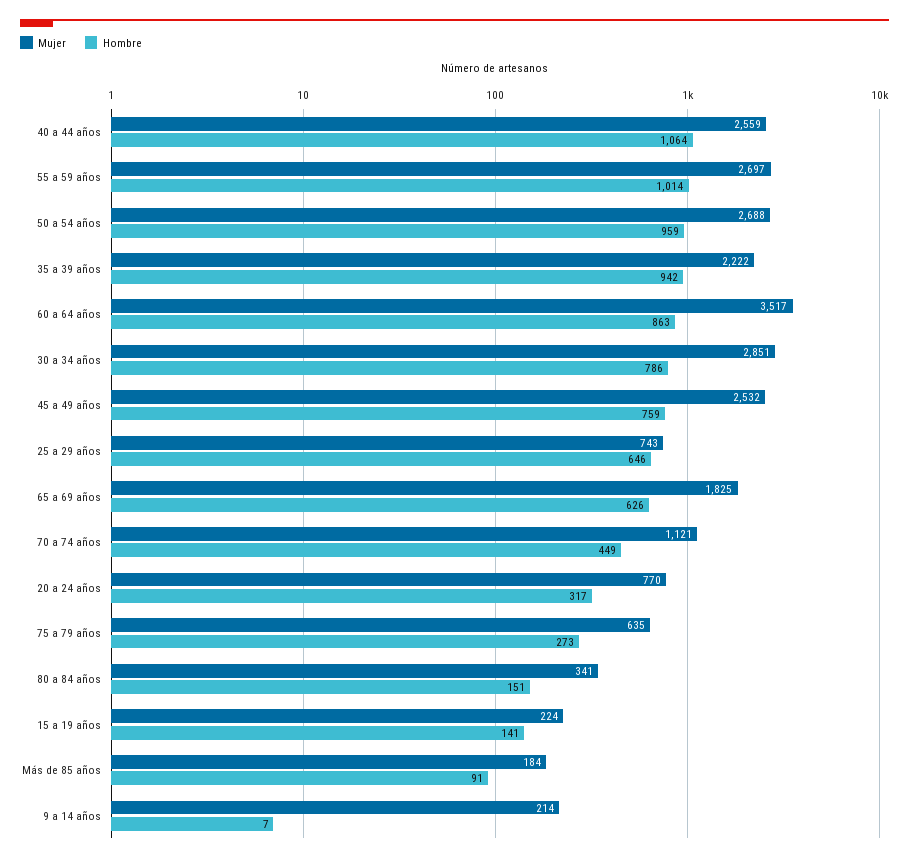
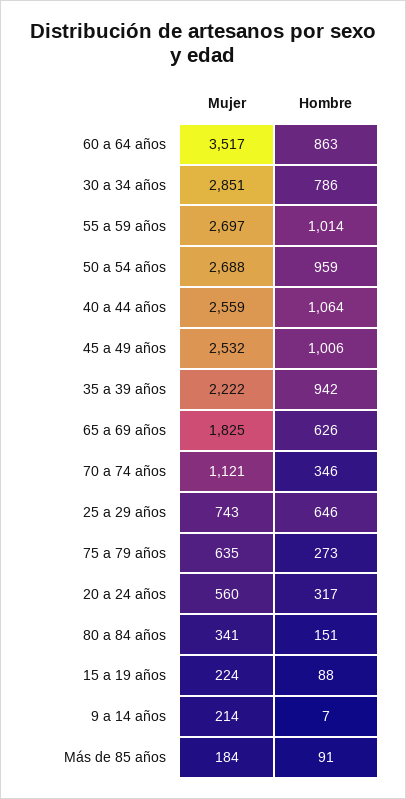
  {
    "Mujer": {
      "40 a 44 años": 2559,
      "55 a 59 años": 2697,
      "50 a 54 años": 2688,
      "35 a 39 años": 2222,
      "60 a 64 años": 3517,
      "30 a 34 años": 2851,
      "45 a 49 años": 2532,
      "25 a 29 años": 743,
      "65 a 69 años": 1825,
      "70 a 74 años": 1121,
-     "20 a 24 años": 770,
+     "20 a 24 años": 560,
      "75 a 79 años": 635,
      "80 a 84 años": 341,
      "15 a 19 años": 224,
      "Más de 85 años": 184,
      "9 a 14 años": 214
    },
    "Hombre": {
      "40 a 44 años": 1064,
      "55 a 59 años": 1014,
      "50 a 54 años": 959,
      "35 a 39 años": 942,
      "60 a 64 años": 863,
      "30 a 34 años": 786,
-     "45 a 49 años": 759,
+     "45 a 49 años": 1006,
      "25 a 29 años": 646,
      "65 a 69 años": 626,
-     "70 a 74 años": 449,
+     "70 a 74 años": 346,
      "20 a 24 años": 317,
      "75 a 79 años": 273,
      "80 a 84 años": 151,
-     "15 a 19 años": 141,
+     "15 a 19 años": 88,
      "Más de 85 años": 91,
      "9 a 14 años": 7
    }
  }

